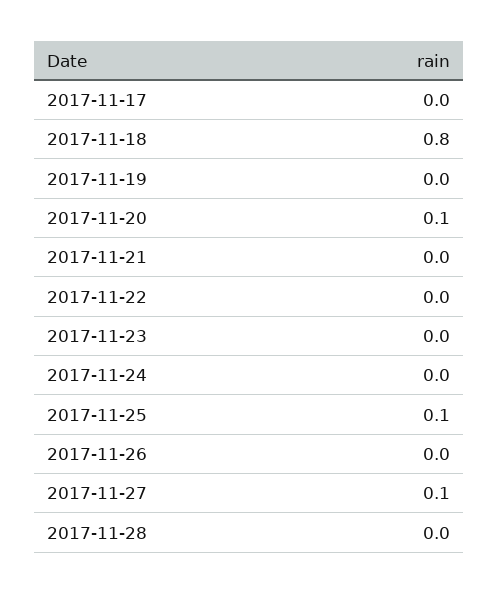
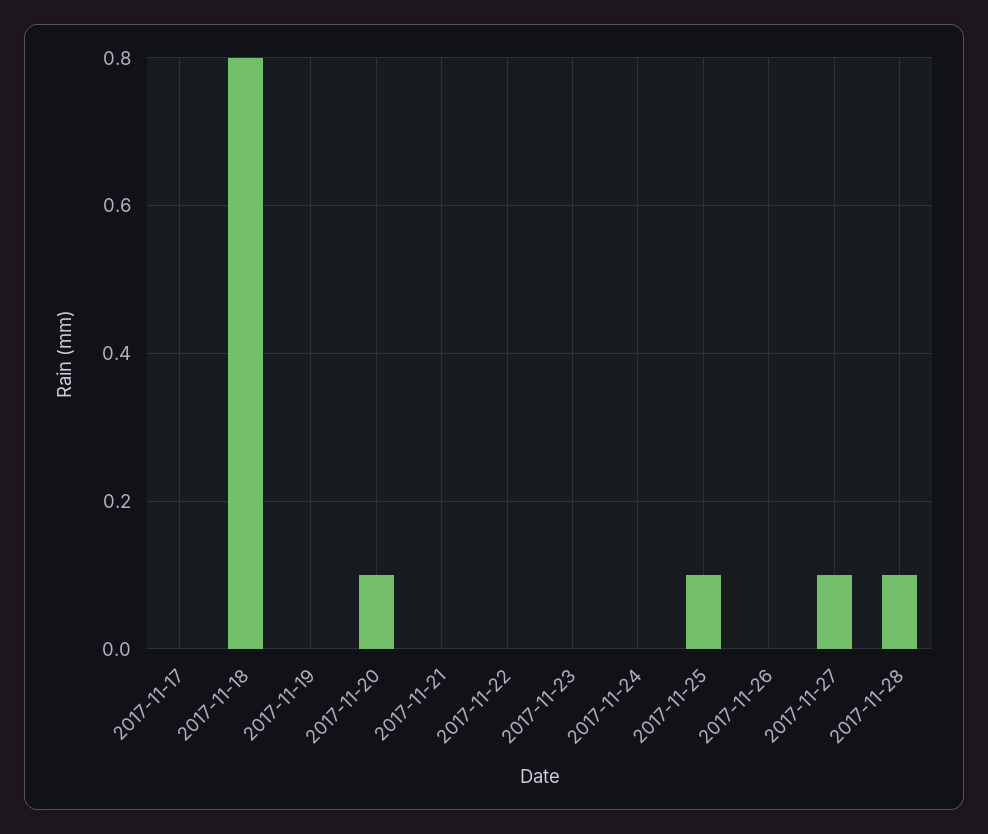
  {
    "2017-11-17": 0,
    "2017-11-18": 0.8,
    "2017-11-19": 0,
    "2017-11-20": 0.1,
    "2017-11-21": 0,
    "2017-11-22": 0,
    "2017-11-23": 0,
    "2017-11-24": 0,
    "2017-11-25": 0.1,
    "2017-11-26": 0,
    "2017-11-27": 0.1,
-   "2017-11-28": 0
+   "2017-11-28": 0.1
  }

